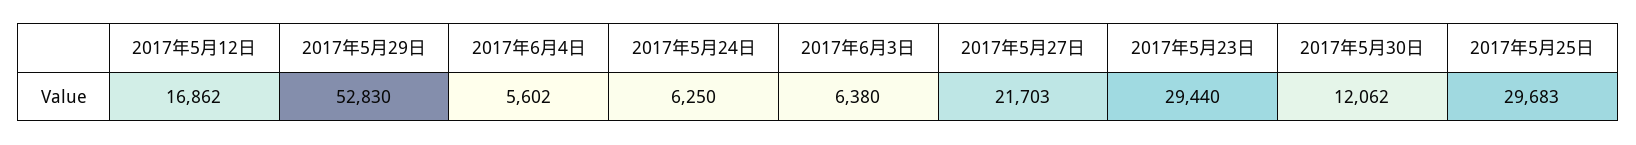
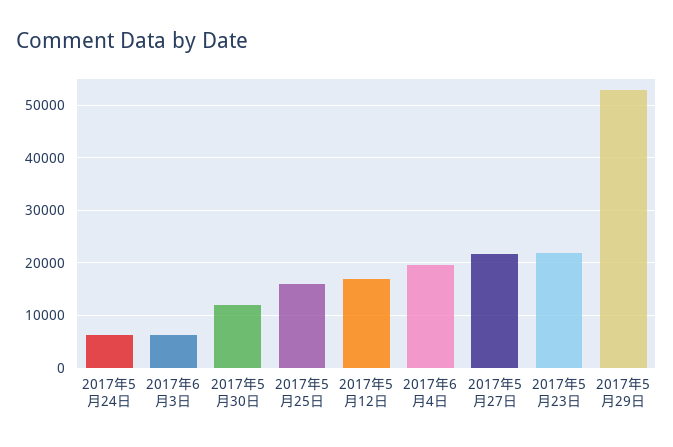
  {
    "2017年5月12日": 16862,
    "2017年5月29日": 52830,
-   "2017年6月4日": 5602,
+   "2017年6月4日": 20000,
    "2017年5月24日": 6250,
    "2017年6月3日": 6380,
    "2017年5月27日": 21703,
-   "2017年5月23日": 29440,
+   "2017年5月23日": 22000,
    "2017年5月30日": 12062,
-   "2017年5月25日": 29683
+   "2017年5月25日": 16000
  }

